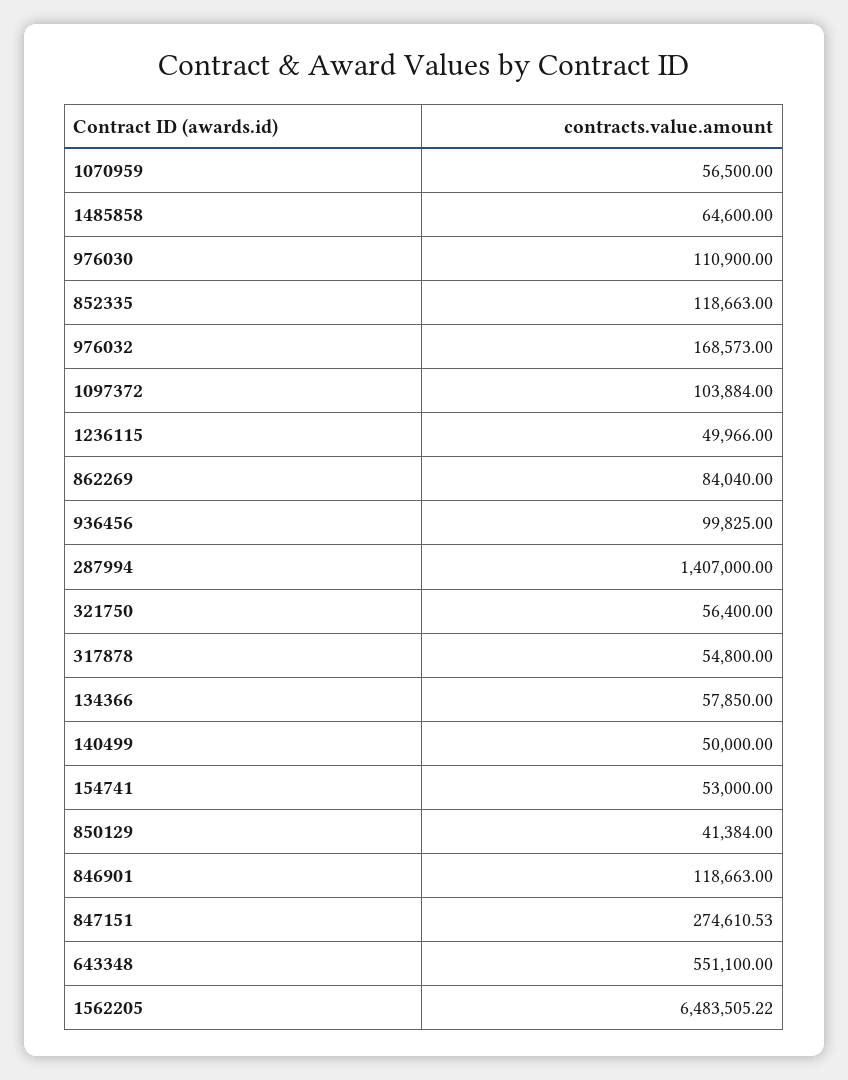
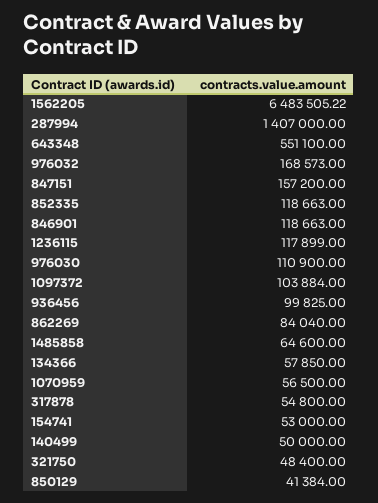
  {
    "1070959": 56500,
    "1485858": 64600,
    "976030": 110900,
    "852335": 118663,
    "976032": 168573,
    "1097372": 103884,
-   "1236115": 49966,
+   "1236115": 117899,
    "862269": 84040,
    "936456": 99825,
    "287994": 1407000,
-   "321750": 56400,
+   "321750": 48400,
    "317878": 54800,
    "134366": 57850,
    "140499": 50000,
    "154741": 53000,
    "850129": 41384,
    "846901": 118663,
-   "847151": 274610.53,
+   "847151": 157200,
    "643348": 551100,
    "1562205": 6483505.22
  }

